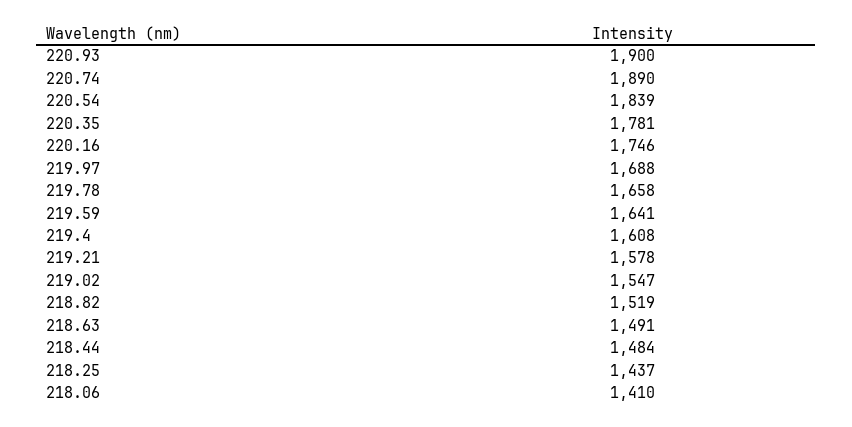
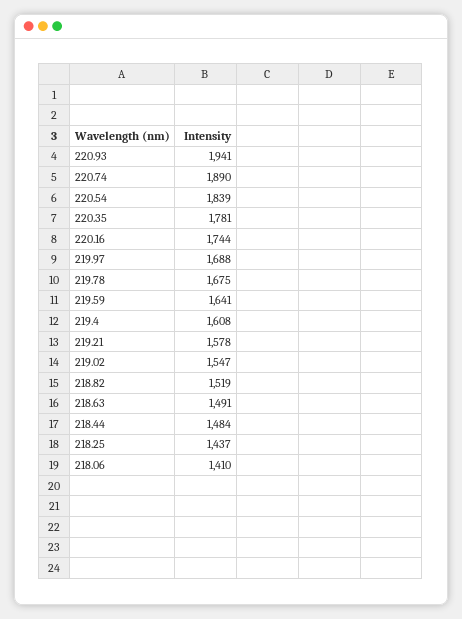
  {
-   "220.93": 1900,
+   "220.93": 1941,
    "220.74": 1890,
    "220.54": 1839,
    "220.35": 1781,
-   "220.16": 1746,
+   "220.16": 1744,
    "219.97": 1688,
-   "219.78": 1658,
+   "219.78": 1675,
    "219.59": 1641,
    "219.4": 1608,
    "219.21": 1578,
    "219.02": 1547,
    "218.82": 1519,
    "218.63": 1491,
    "218.44": 1484,
    "218.25": 1437,
    "218.06": 1410
  }

